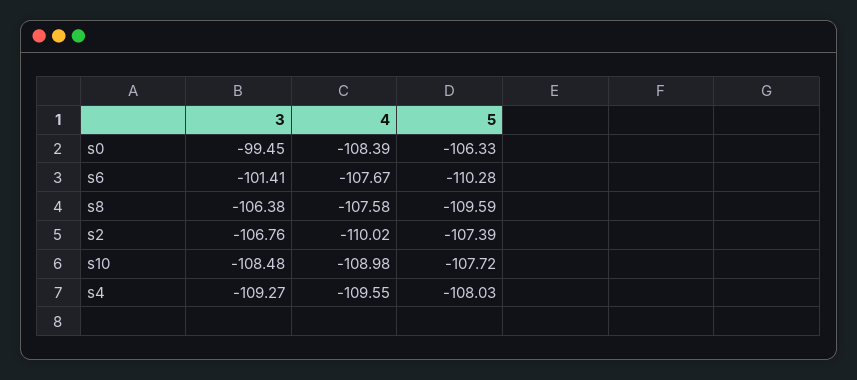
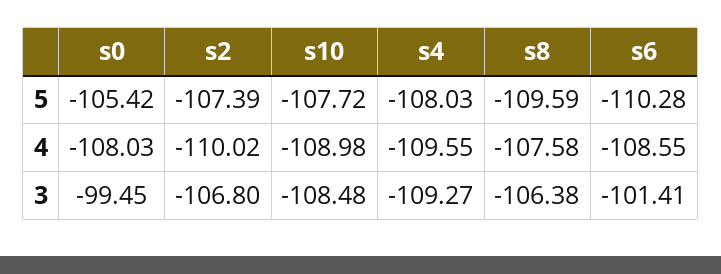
  {
    "3": {
      "s0": -99.45,
      "s6": -101.41,
      "s8": -106.38,
-     "s2": -106.76,
+     "s2": -106.8,
      "s10": -108.48,
      "s4": -109.27
    },
    "4": {
-     "s0": -108.39,
+     "s0": -108.03,
-     "s6": -107.67,
+     "s6": -108.55,
      "s8": -107.58,
      "s2": -110.02,
      "s10": -108.98,
      "s4": -109.55
    },
    "5": {
-     "s0": -106.33,
+     "s0": -105.42,
      "s6": -110.28,
      "s8": -109.59,
      "s2": -107.39,
      "s10": -107.72,
      "s4": -108.03
    }
  }

